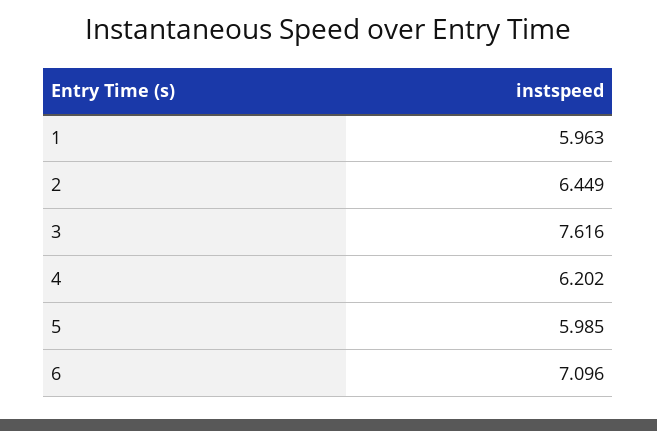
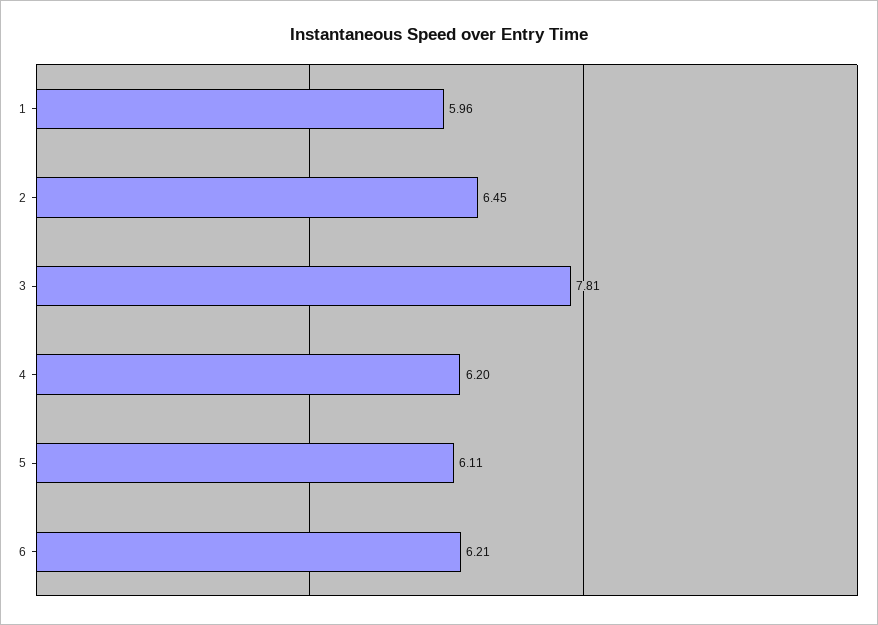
  {
    "1": 5.963,
    "2": 6.449,
-   "3": 7.616,
+   "3": 7.81,
    "4": 6.202,
-   "5": 5.985,
+   "5": 6.11,
-   "6": 7.096
+   "6": 6.21
  }

